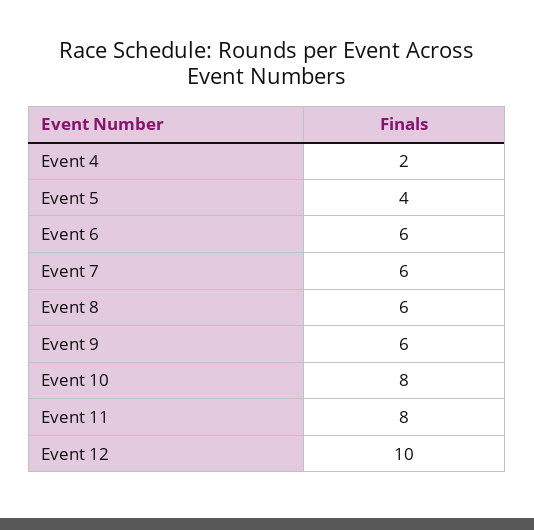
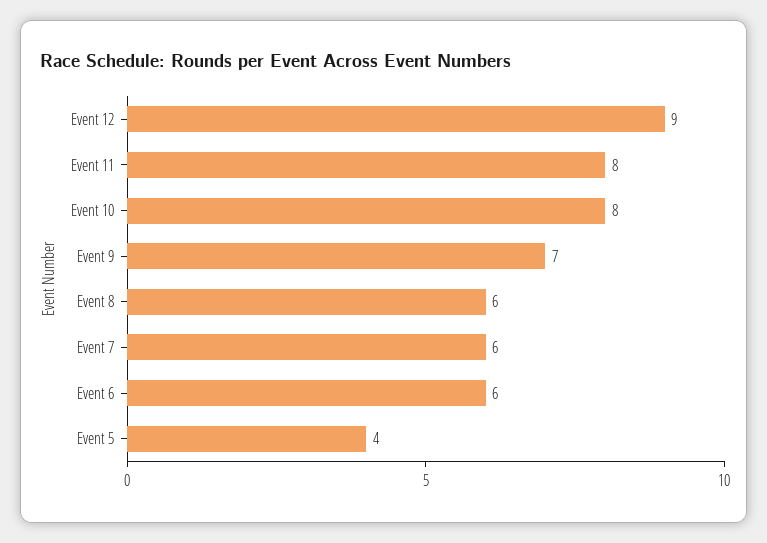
  {
-   "Event 4": 2,
    "Event 5": 4,
    "Event 6": 6,
    "Event 7": 6,
    "Event 8": 6,
-   "Event 9": 6,
+   "Event 9": 7,
    "Event 10": 8,
    "Event 11": 8,
-   "Event 12": 10
+   "Event 12": 9
  }

